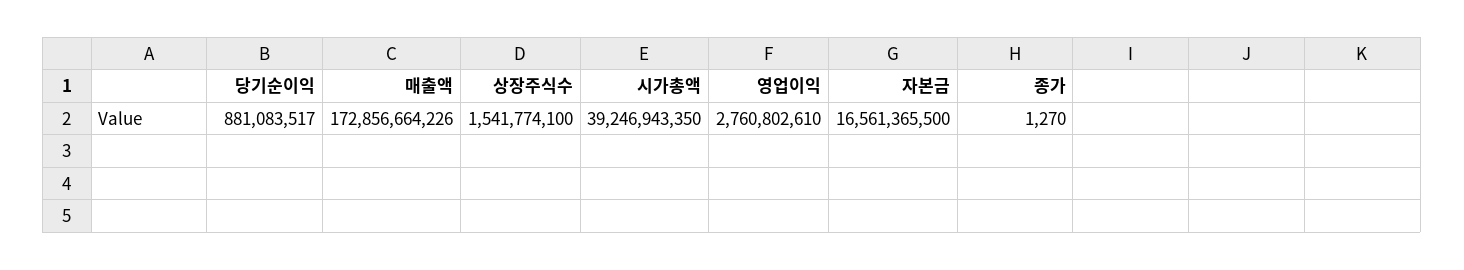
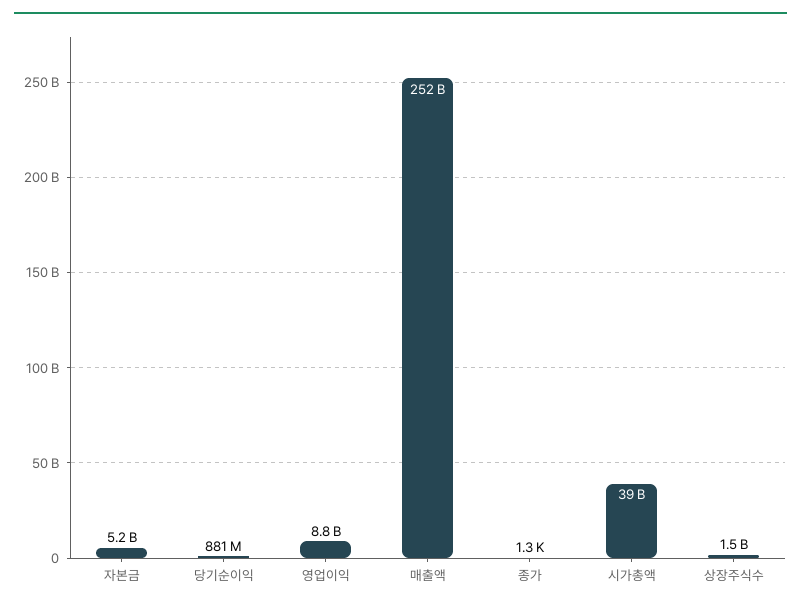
  {
    "당기순이익": 881083517,
-   "매출액": 172856664226,
+   "매출액": 252000000000,
    "상장주식수": 1541774100,
    "시가총액": 39246943350,
-   "영업이익": 2760802610,
+   "영업이익": 8800000000,
-   "자본금": 16561365500,
+   "자본금": 5200000000,
    "종가": 1270
  }

